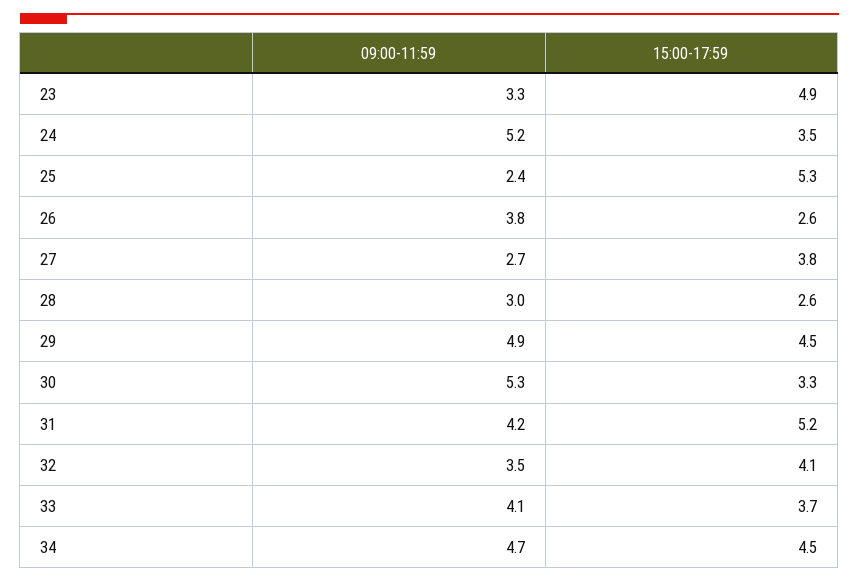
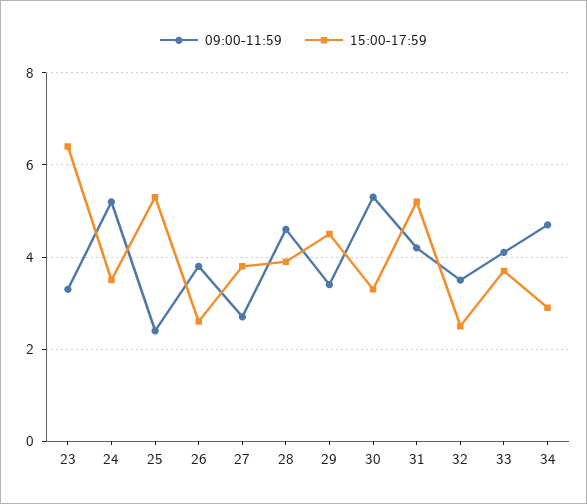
  {
    "09:00-11:59": {
      "23": 3.3,
      "24": 5.2,
      "25": 2.4,
      "26": 3.8,
      "27": 2.7,
-     "28": 3,
+     "28": 4.5,
-     "29": 4.9,
+     "29": 3.5,
      "30": 5.3,
      "31": 4.2,
      "32": 3.5,
      "33": 4.1,
      "34": 4.7
    },
    "15:00-17:59": {
-     "23": 4.9,
+     "23": 6.5,
      "24": 3.5,
      "25": 5.3,
      "26": 2.6,
      "27": 3.8,
-     "28": 2.6,
+     "28": 4,
      "29": 4.5,
      "30": 3.3,
      "31": 5.2,
-     "32": 4.1,
+     "32": 2.5,
      "33": 3.7,
-     "34": 4.5
+     "34": 3
    }
  }

